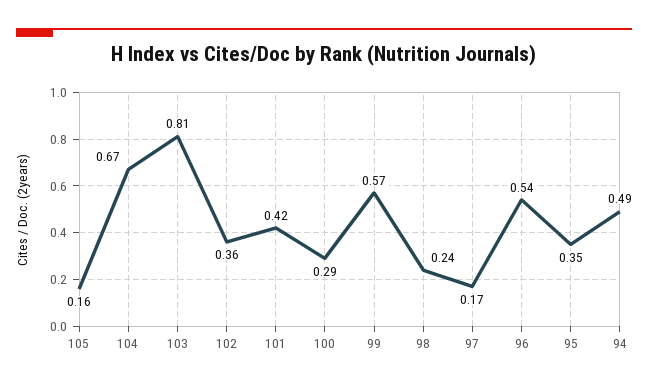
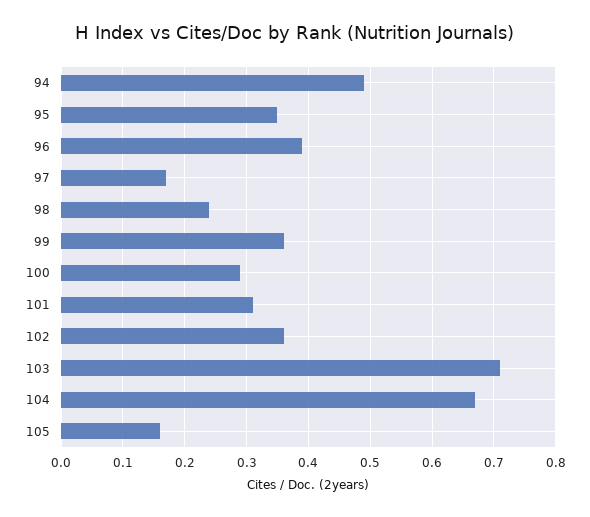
  {
    "105": 0.16,
    "104": 0.67,
-   "103": 0.81,
+   "103": 0.71,
    "102": 0.36,
-   "101": 0.42,
+   "101": 0.31,
    "100": 0.29,
-   "99": 0.57,
+   "99": 0.36,
    "98": 0.24,
    "97": 0.17,
-   "96": 0.54,
+   "96": 0.39,
    "95": 0.35,
    "94": 0.49
  }

